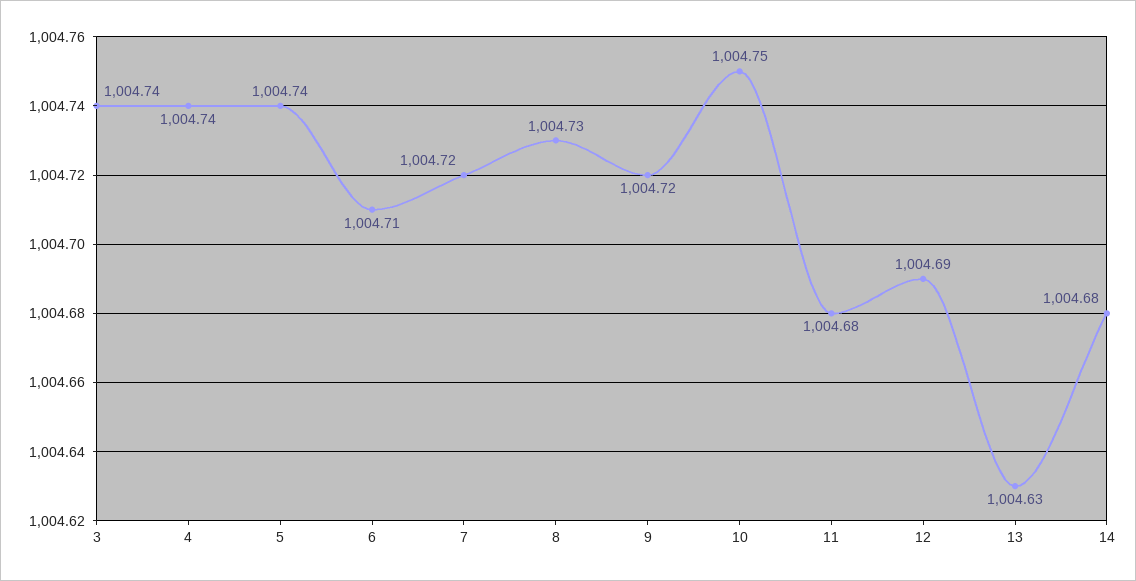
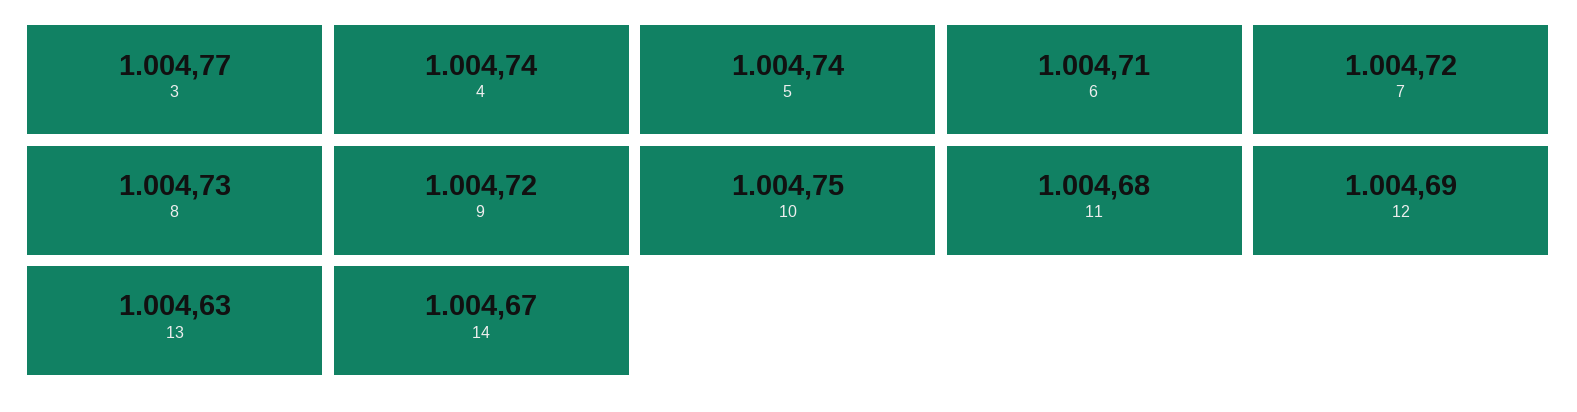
  {
-   "3": 1004.74,
+   "3": 1004.77,
    "4": 1004.74,
    "5": 1004.74,
    "6": 1004.71,
    "7": 1004.72,
    "8": 1004.73,
    "9": 1004.72,
    "10": 1004.75,
    "11": 1004.68,
    "12": 1004.69,
    "13": 1004.63,
-   "14": 1004.68
+   "14": 1004.67
  }

